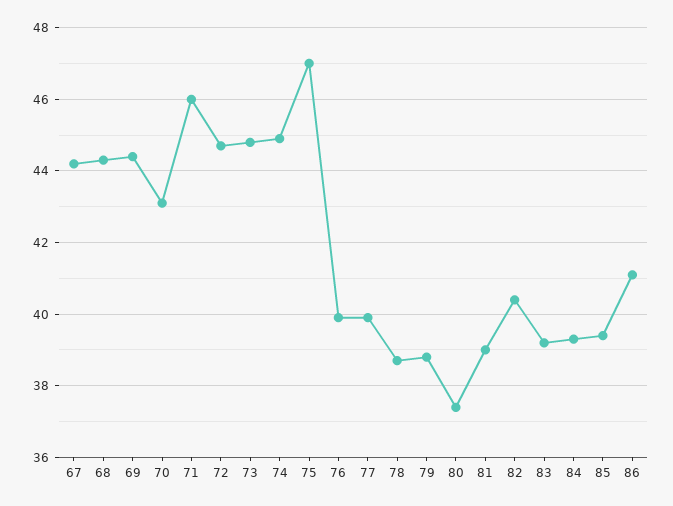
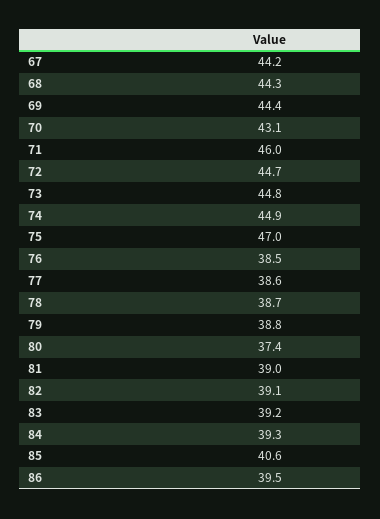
  {
    "67": 44.2,
    "68": 44.3,
    "69": 44.4,
    "70": 43.1,
    "71": 46,
    "72": 44.7,
    "73": 44.8,
    "74": 44.9,
    "75": 47,
-   "76": 40,
+   "76": 38.5,
-   "77": 40,
+   "77": 38.6,
    "78": 38.7,
    "79": 38.8,
    "80": 37.4,
    "81": 39,
-   "82": 40.5,
+   "82": 39.1,
    "83": 39.2,
    "84": 39.3,
-   "85": 39.5,
+   "85": 40.6,
-   "86": 41
+   "86": 39.5
  }

